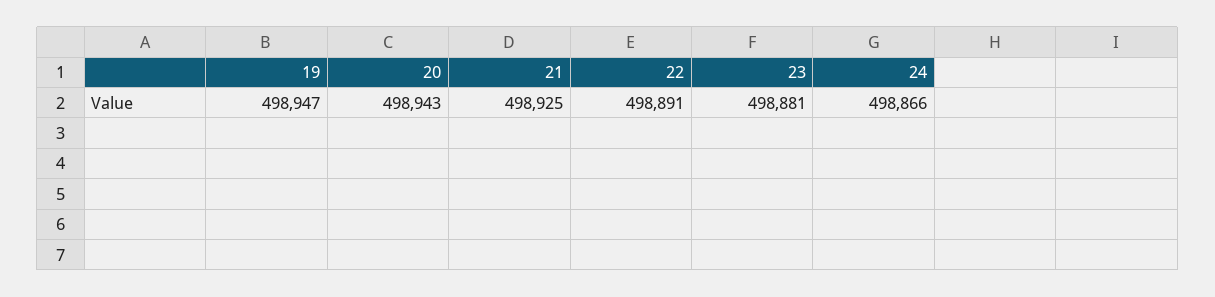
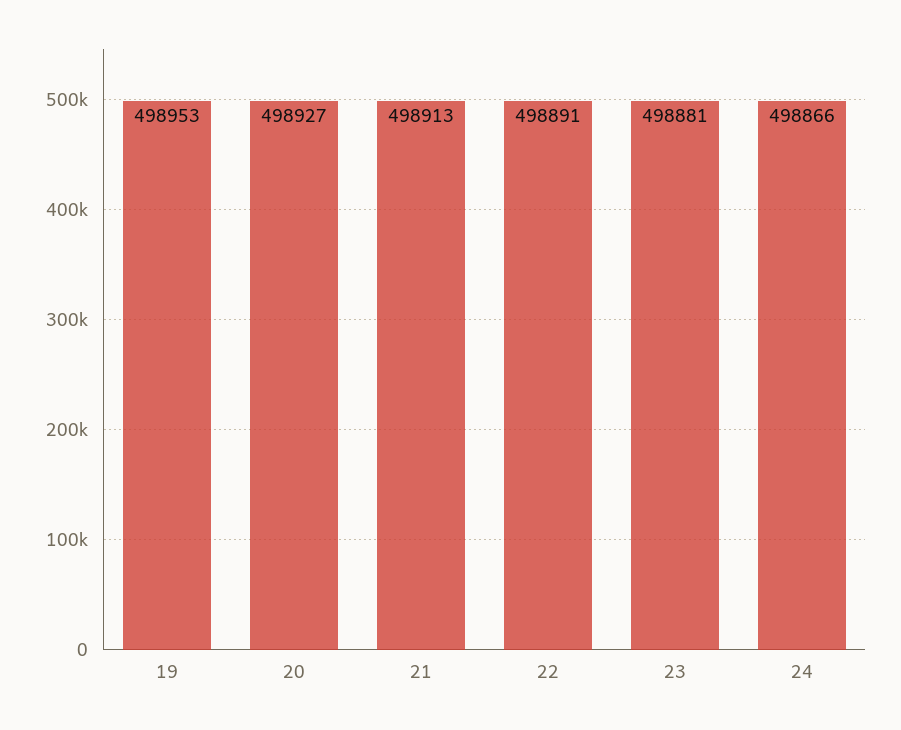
  {
-   "19": 498947,
+   "19": 498953,
-   "20": 498943,
+   "20": 498927,
-   "21": 498925,
+   "21": 498913,
    "22": 498891,
    "23": 498881,
    "24": 498866
  }

